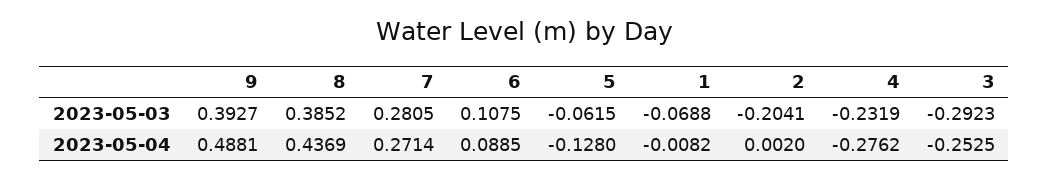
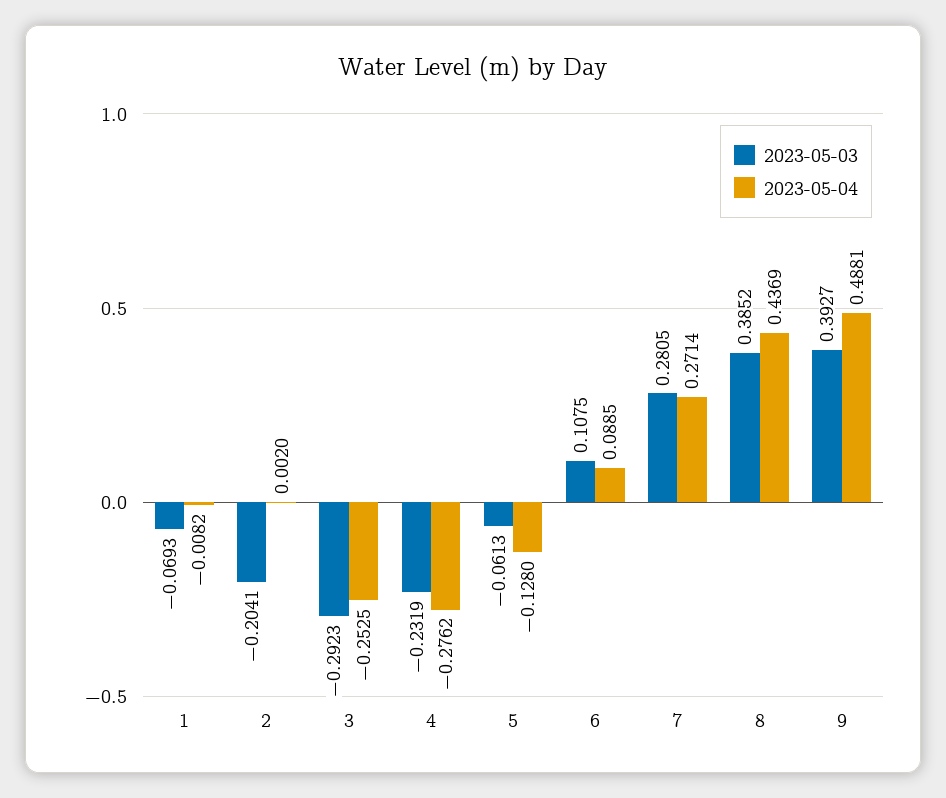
  {
    "2023-05-03": {
      "9": 0.3927,
      "8": 0.3852,
      "7": 0.2805,
      "6": 0.1075,
-     "5": -0.0615,
+     "5": -0.0613,
-     "1": -0.0688,
+     "1": -0.0693,
      "2": -0.2041,
      "4": -0.2319,
      "3": -0.2923
    },
    "2023-05-04": {
      "9": 0.4881,
      "8": 0.4369,
      "7": 0.2714,
      "6": 0.0885,
      "5": -0.128,
      "1": -0.0082,
      "2": 0.002,
      "4": -0.2762,
      "3": -0.2525
    }
  }

